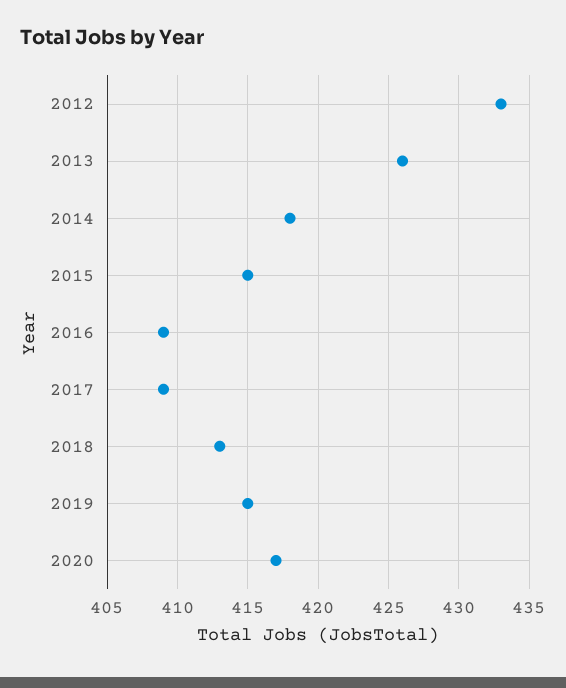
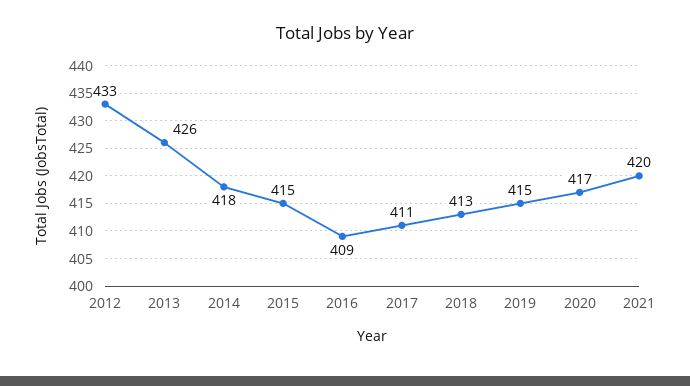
  {
    "2012": 433,
    "2013": 426,
    "2014": 418,
    "2015": 415,
    "2016": 409,
-   "2017": 409,
+   "2017": 411,
    "2018": 413,
    "2019": 415,
-   "2020": 417
+   "2020": 417,
+   "2021": 420
  }

